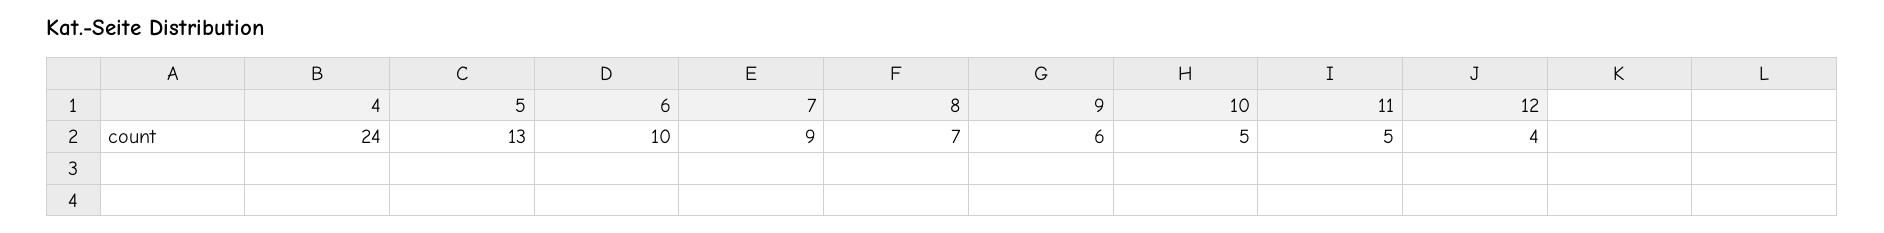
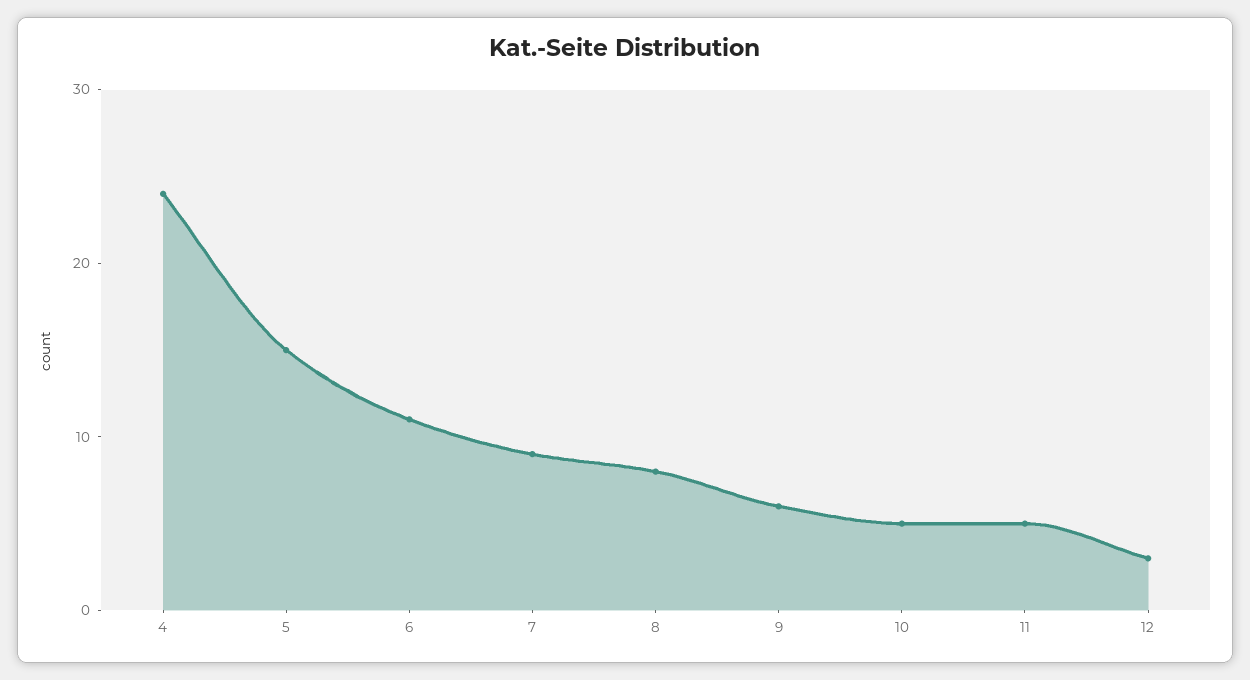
  {
    "4": 24,
-   "5": 13,
+   "5": 15,
-   "6": 10,
+   "6": 11,
    "7": 9,
-   "8": 7,
+   "8": 8,
    "9": 6,
    "10": 5,
    "11": 5,
-   "12": 4
+   "12": 3
  }

